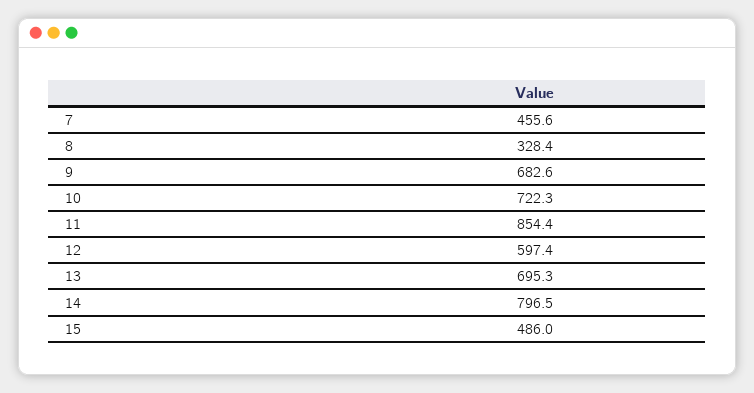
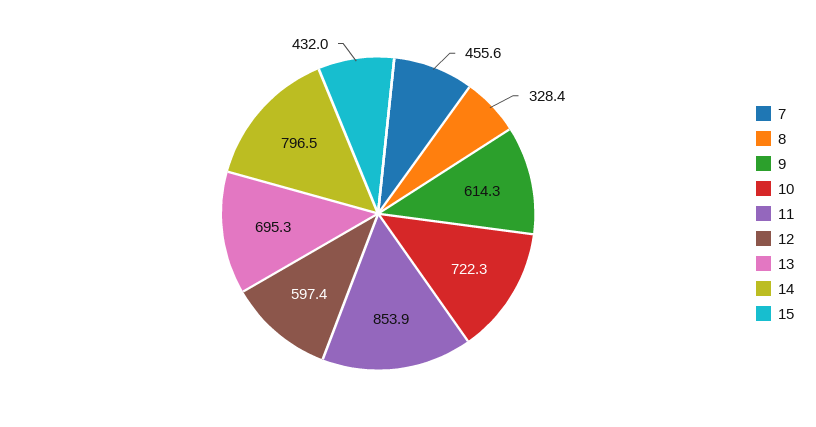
  {
    "7": 455.6,
    "8": 328.4,
-   "9": 682.6,
+   "9": 614.3,
    "10": 722.3,
-   "11": 854.4,
+   "11": 853.9,
    "12": 597.4,
    "13": 695.3,
    "14": 796.5,
-   "15": 486
+   "15": 432
  }

